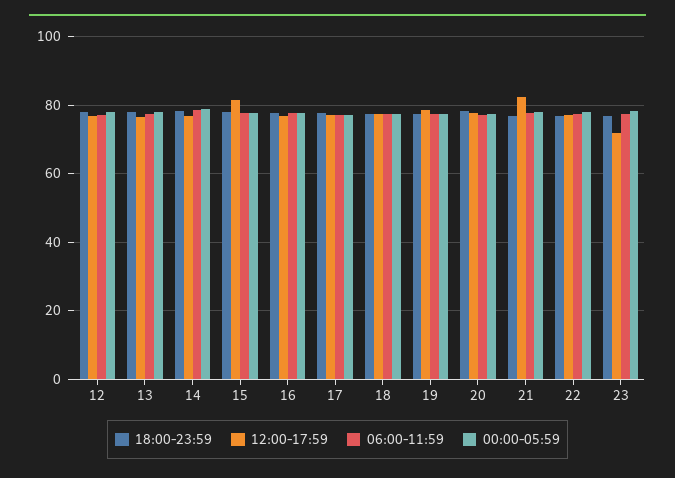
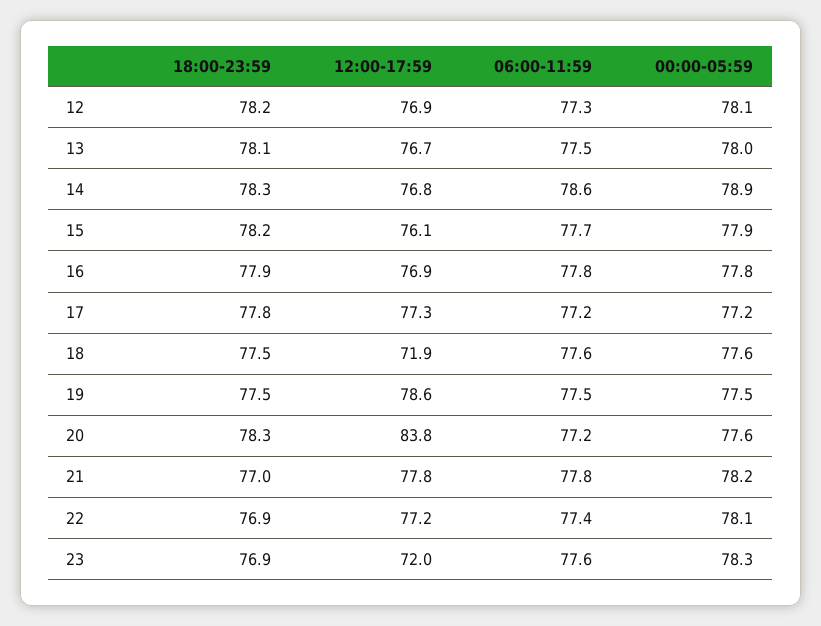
  {
    "18:00-23:59": {
      "12": 78.2,
      "13": 78.1,
      "14": 78.3,
      "15": 78.2,
      "16": 77.9,
      "17": 77.8,
      "18": 77.5,
      "19": 77.5,
      "20": 78.3,
      "21": 77,
      "22": 76.9,
      "23": 76.9
    },
    "12:00-17:59": {
      "12": 76.9,
      "13": 76.7,
      "14": 76.8,
-     "15": 82,
+     "15": 76.1,
      "16": 76.9,
      "17": 77.3,
-     "18": 78,
+     "18": 71.9,
      "19": 78.6,
-     "20": 78,
+     "20": 83.8,
-     "21": 82,
+     "21": 77.8,
      "22": 77.2,
      "23": 72
    },
    "06:00-11:59": {
      "12": 77.3,
      "13": 77.5,
      "14": 78.6,
      "15": 77.7,
      "16": 77.8,
      "17": 77.2,
      "18": 77.6,
      "19": 77.5,
      "20": 77.2,
      "21": 77.8,
      "22": 77.4,
      "23": 77.6
    },
    "00:00-05:59": {
      "12": 78.1,
      "13": 78,
      "14": 78.9,
      "15": 77.9,
      "16": 77.8,
      "17": 77.2,
      "18": 77.6,
      "19": 77.5,
      "20": 77.6,
      "21": 78.2,
      "22": 78.1,
      "23": 78.3
    }
  }

